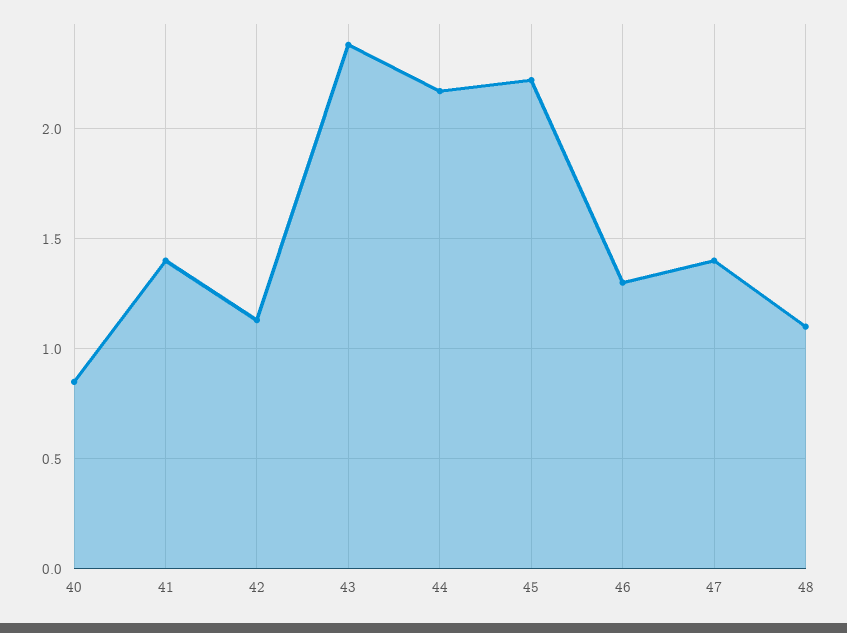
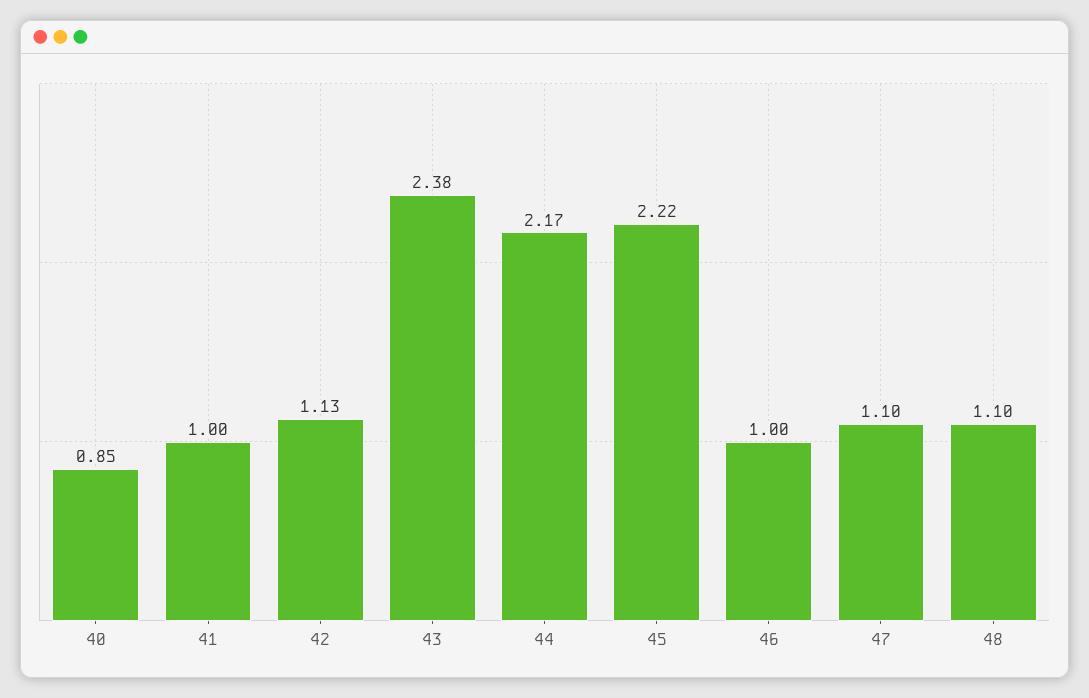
  {
    "40": 0.85,
-   "41": 1.4,
+   "41": 1,
    "42": 1.13,
    "43": 2.38,
    "44": 2.17,
    "45": 2.22,
-   "46": 1.3,
+   "46": 1,
-   "47": 1.4,
+   "47": 1.1,
    "48": 1.1
  }

